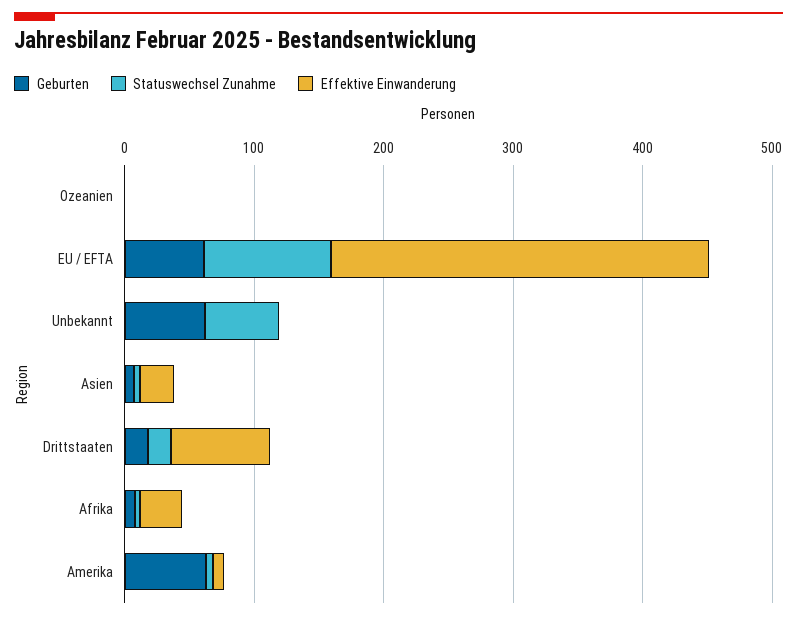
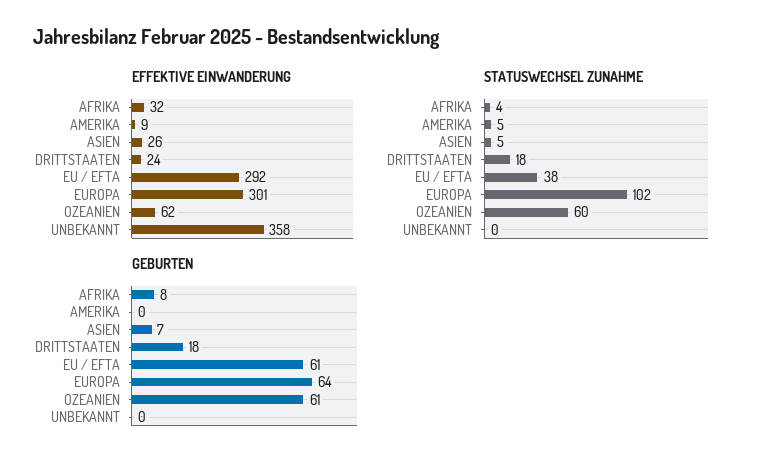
  {
    "Geburten": {
-     "Ozeanien": 0,
+     "Ozeanien": 61,
      "EU / EFTA": 61,
-     "Unbekannt": 60,
+     "Unbekannt": 0,
      "Asien": 7,
      "Drittstaaten": 18,
      "Afrika": 8,
-     "Amerika": 60
+     "Amerika": 0,
+     "EUROPA": 64
    },
    "Statuswechsel Zunahme": {
-     "Ozeanien": 0,
+     "Ozeanien": 60,
-     "EU / EFTA": 100,
+     "EU / EFTA": 38,
-     "Unbekannt": 60,
+     "Unbekannt": 0,
      "Asien": 5,
      "Drittstaaten": 18,
      "Afrika": 4,
-     "Amerika": 5
+     "Amerika": 5,
+     "EUROPA": 102
    },
    "Effektive Einwanderung": {
-     "Ozeanien": 0,
+     "Ozeanien": 62,
      "EU / EFTA": 292,
-     "Unbekannt": 0,
+     "Unbekannt": 358,
      "Asien": 26,
-     "Drittstaaten": 80,
+     "Drittstaaten": 24,
      "Afrika": 32,
-     "Amerika": 9
+     "Amerika": 9,
+     "EUROPA": 301
    }
  }

